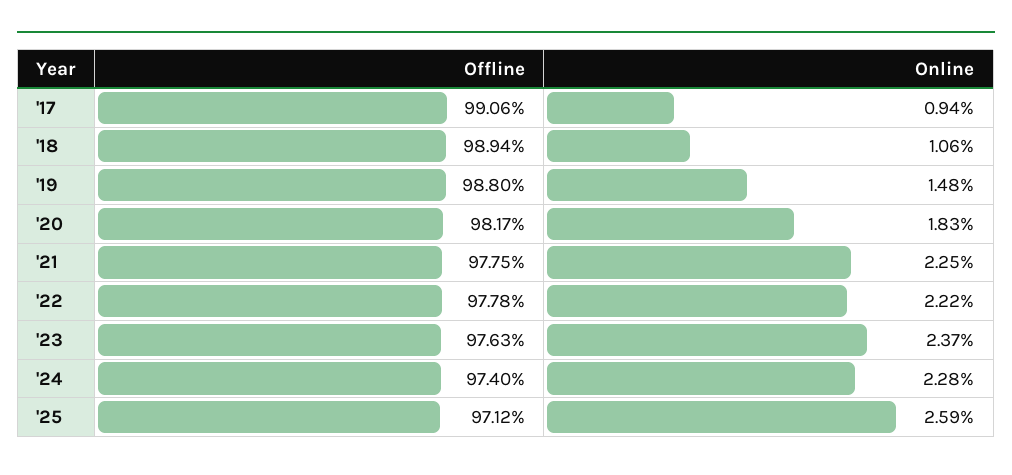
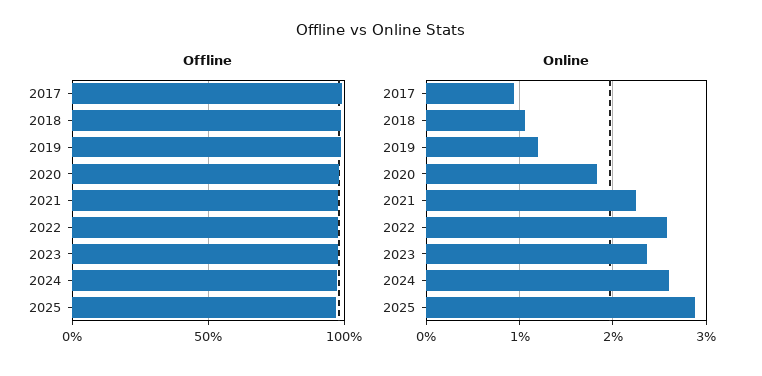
  {
    "Offline": {
      "'17": 99.06,
      "'18": 98.94,
      "'19": 98.8,
      "'20": 98.17,
      "'21": 97.75,
      "'22": 97.78,
      "'23": 97.63,
      "'24": 97.4,
      "'25": 97.12
    },
    "Online": {
      "'17": 0.94,
      "'18": 1.06,
-     "'19": 1.48,
+     "'19": 1.2,
      "'20": 1.83,
      "'21": 2.25,
-     "'22": 2.22,
+     "'22": 2.6,
      "'23": 2.37,
-     "'24": 2.28,
+     "'24": 2.6,
-     "'25": 2.59
+     "'25": 2.9
    }
  }

